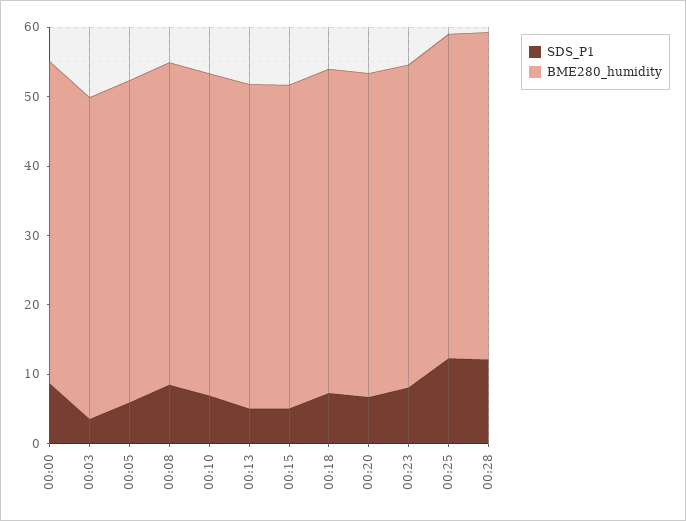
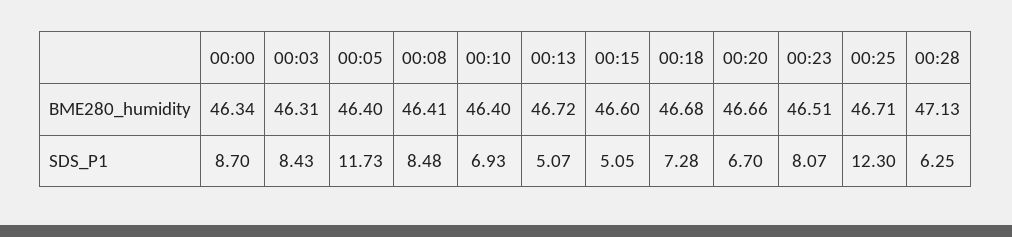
  {
    "SDS_P1": {
      "00:00": 8.7,
-     "00:03": 4,
+     "00:03": 8.43,
-     "00:05": 6,
+     "00:05": 11.73,
      "00:08": 8.48,
      "00:10": 6.93,
      "00:13": 5.07,
      "00:15": 5.05,
      "00:18": 7.28,
      "00:20": 6.7,
      "00:23": 8.07,
      "00:25": 12.3,
-     "00:28": 12
+     "00:28": 6.25
    },
    "BME280_humidity": {
      "00:00": 46.34,
      "00:03": 46.31,
      "00:05": 46.4,
      "00:08": 46.41,
      "00:10": 46.4,
      "00:13": 46.72,
      "00:15": 46.6,
      "00:18": 46.68,
      "00:20": 46.66,
      "00:23": 46.51,
      "00:25": 46.71,
      "00:28": 47.13
    }
  }

